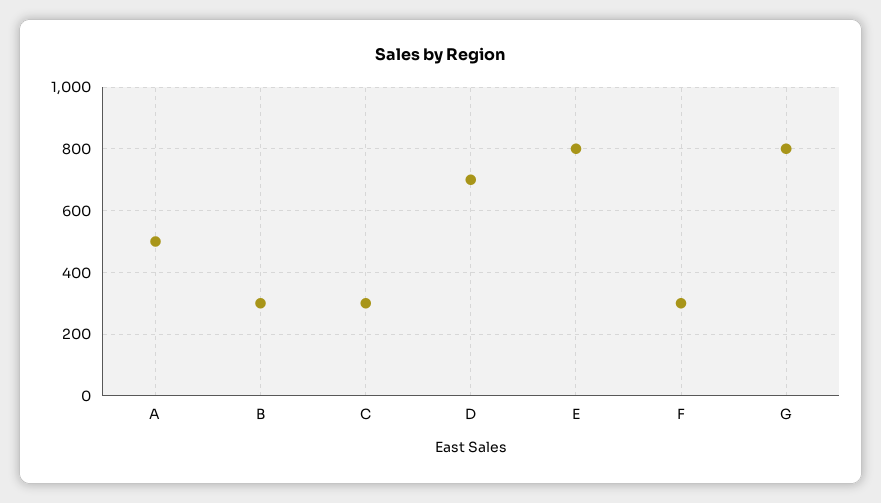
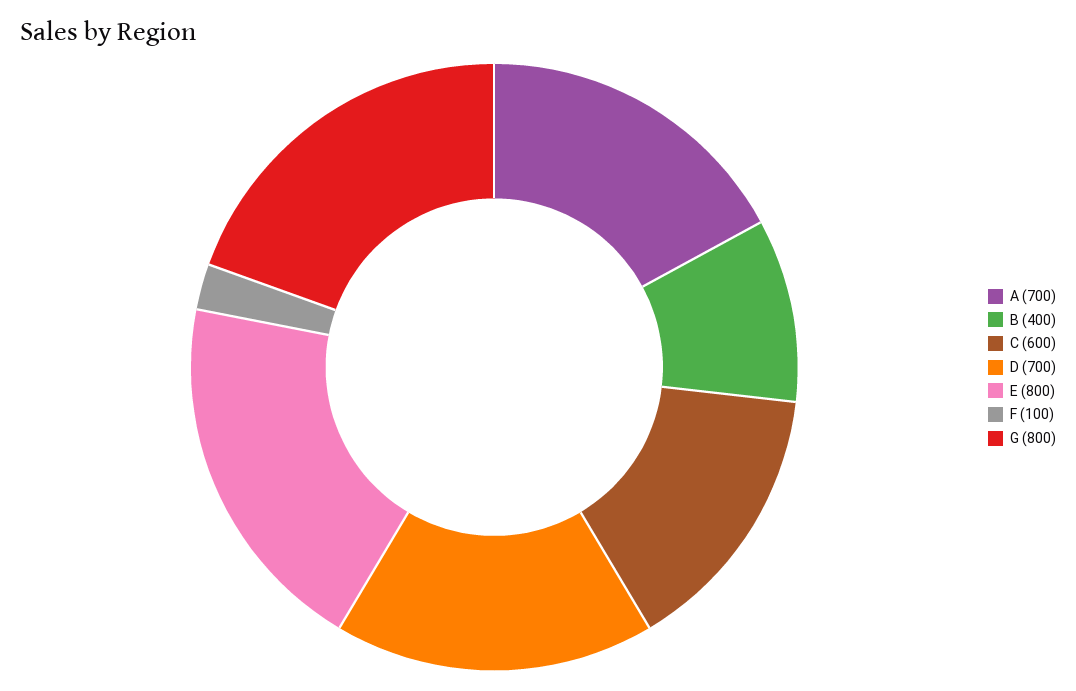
  {
-   "A": 500,
+   "A": 700,
-   "B": 300,
+   "B": 400,
-   "C": 300,
+   "C": 600,
    "D": 700,
    "E": 800,
-   "F": 300,
+   "F": 100,
    "G": 800
  }

